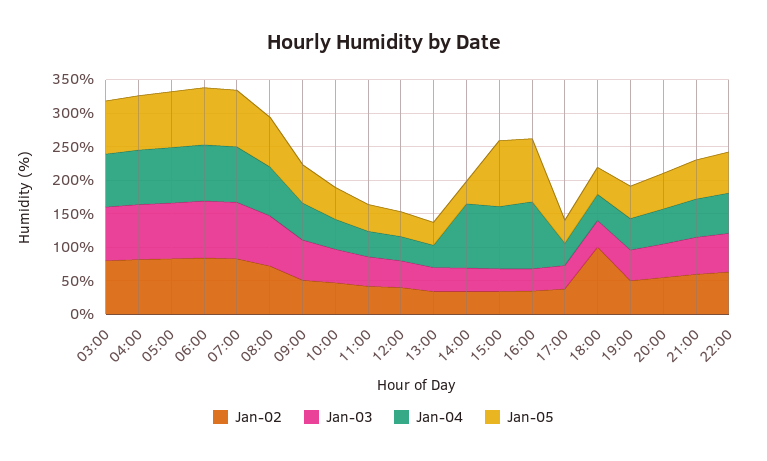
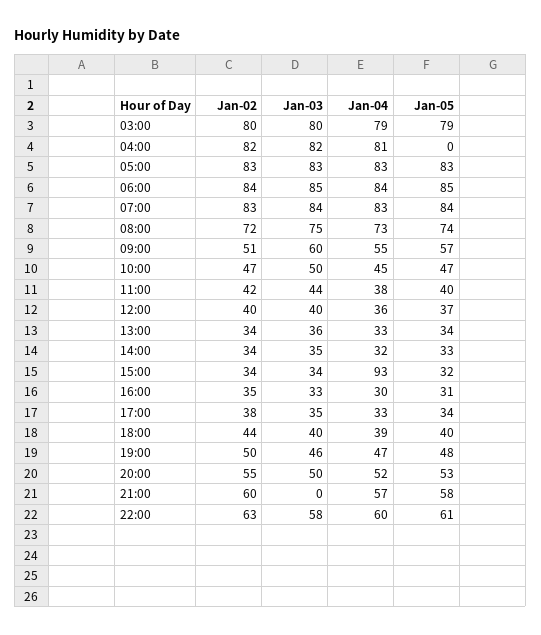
  {
    "Jan-02": {
      "03:00": 80,
      "04:00": 82,
      "05:00": 83,
      "06:00": 84,
      "07:00": 83,
      "08:00": 72,
      "09:00": 51,
      "10:00": 47,
      "11:00": 42,
      "12:00": 40,
      "13:00": 34,
      "14:00": 34,
      "15:00": 34,
      "16:00": 35,
      "17:00": 38,
-     "18:00": 100,
+     "18:00": 44,
      "19:00": 50,
      "20:00": 55,
      "21:00": 60,
      "22:00": 63
    },
    "Jan-03": {
      "03:00": 80,
      "04:00": 82,
      "05:00": 83,
      "06:00": 85,
      "07:00": 84,
      "08:00": 75,
      "09:00": 60,
      "10:00": 50,
      "11:00": 44,
      "12:00": 40,
      "13:00": 36,
      "14:00": 35,
      "15:00": 34,
      "16:00": 33,
      "17:00": 35,
      "18:00": 40,
      "19:00": 46,
      "20:00": 50,
-     "21:00": 50,
+     "21:00": 0,
      "22:00": 58
    },
    "Jan-04": {
      "03:00": 79,
      "04:00": 81,
      "05:00": 83,
      "06:00": 84,
      "07:00": 83,
      "08:00": 73,
      "09:00": 55,
      "10:00": 45,
      "11:00": 38,
      "12:00": 36,
      "13:00": 33,
-     "14:00": 100,
+     "14:00": 32,
      "15:00": 93,
-     "16:00": 100,
+     "16:00": 30,
      "17:00": 33,
      "18:00": 39,
      "19:00": 47,
      "20:00": 52,
      "21:00": 57,
      "22:00": 60
    },
    "Jan-05": {
      "03:00": 79,
-     "04:00": 75,
+     "04:00": 0,
      "05:00": 83,
      "06:00": 85,
      "07:00": 84,
      "08:00": 74,
      "09:00": 57,
      "10:00": 47,
      "11:00": 40,
      "12:00": 37,
      "13:00": 34,
      "14:00": 33,
-     "15:00": 100,
+     "15:00": 32,
-     "16:00": 100,
+     "16:00": 31,
      "17:00": 34,
      "18:00": 40,
      "19:00": 48,
      "20:00": 53,
      "21:00": 58,
      "22:00": 61
    }
  }

